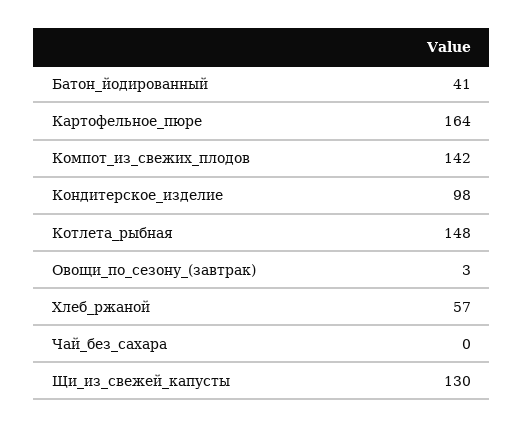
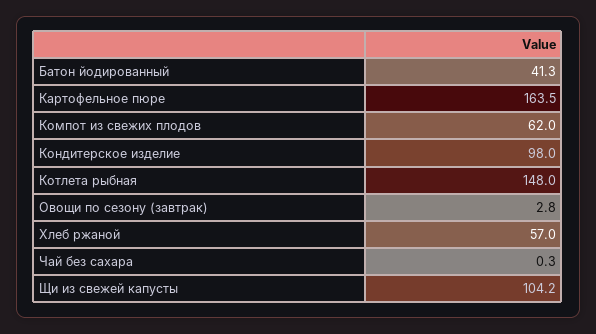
  {
    "Батон_йодированный": 41.3,
    "Картофельное_пюре": 163.5,
-   "Компот_из_свежих_плодов": 142,
+   "Компот_из_свежих_плодов": 62,
    "Кондитерское_изделие": 98,
    "Котлета_рыбная": 148,
    "Овощи_по_сезону_(завтрак)": 2.8,
    "Хлеб_ржаной": 57,
    "Чай_без_сахара": 0.3,
-   "Щи_из_свежей_капусты": 130
+   "Щи_из_свежей_капусты": 104.2
  }

